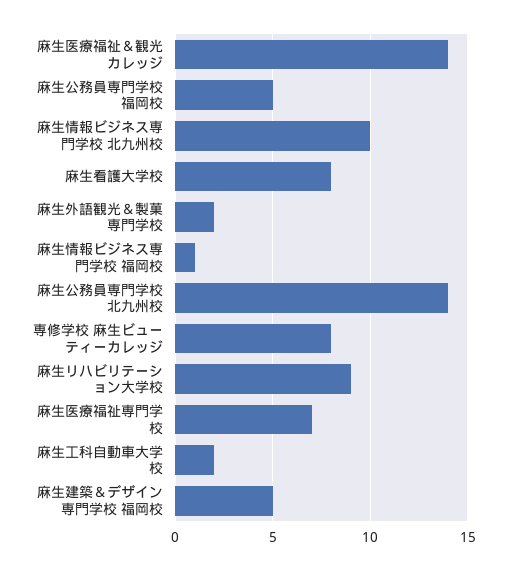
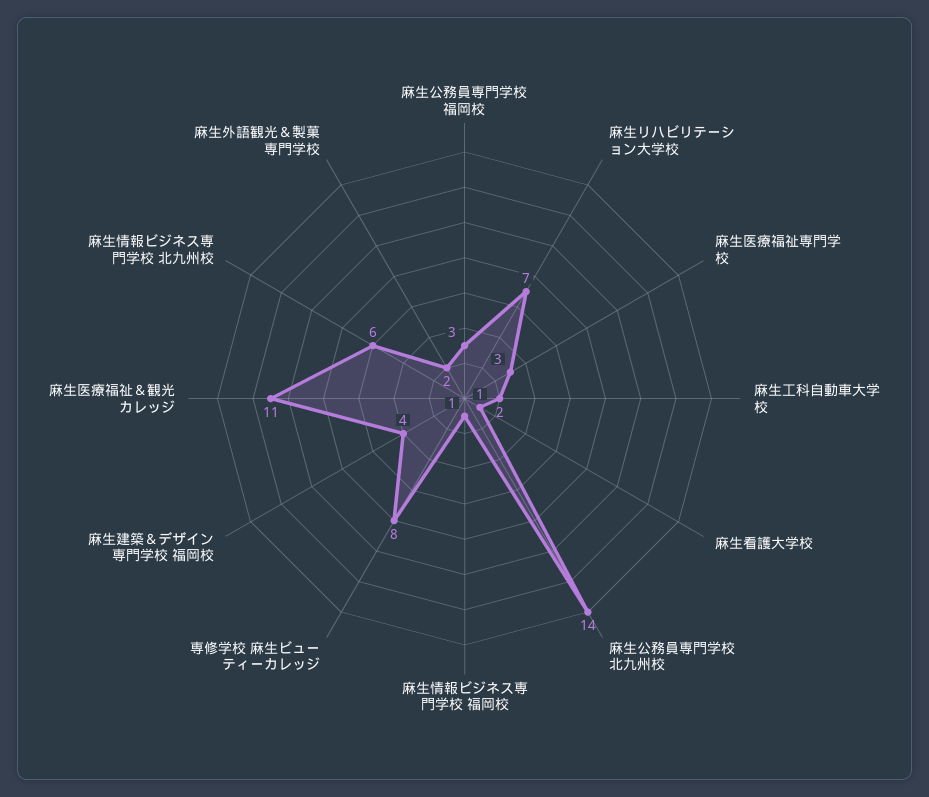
  {
-   "麻生医療福祉＆観光カレッジ": 14,
+   "麻生医療福祉＆観光カレッジ": 11,
-   "麻生公務員専門学校 福岡校": 5,
+   "麻生公務員専門学校 福岡校": 3,
-   "麻生情報ビジネス専門学校 北九州校": 10,
+   "麻生情報ビジネス専門学校 北九州校": 6,
-   "麻生看護大学校": 8,
+   "麻生看護大学校": 1,
    "麻生外語観光＆製菓専門学校": 2,
    "麻生情報ビジネス専門学校 福岡校": 1,
    "麻生公務員専門学校 北九州校": 14,
    "専修学校 麻生ビューティーカレッジ": 8,
-   "麻生リハビリテーション大学校": 9,
+   "麻生リハビリテーション大学校": 7,
-   "麻生医療福祉専門学校": 7,
+   "麻生医療福祉専門学校": 3,
    "麻生工科自動車大学校": 2,
-   "麻生建築＆デザイン専門学校 福岡校": 5
+   "麻生建築＆デザイン専門学校 福岡校": 4
  }

